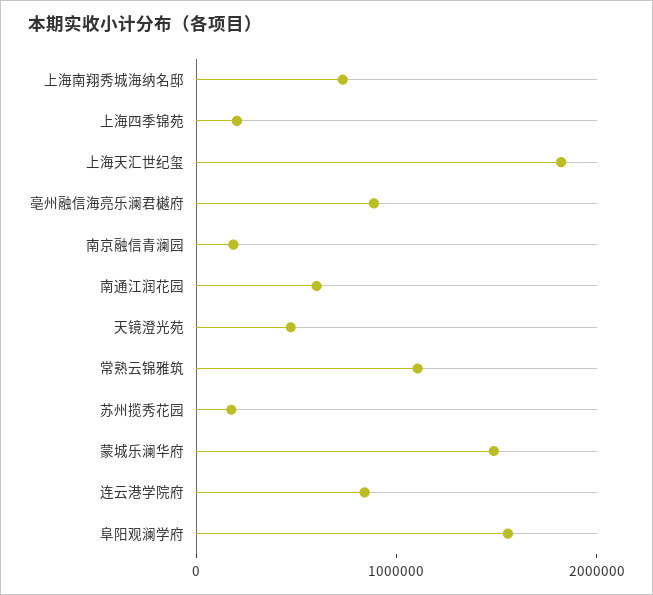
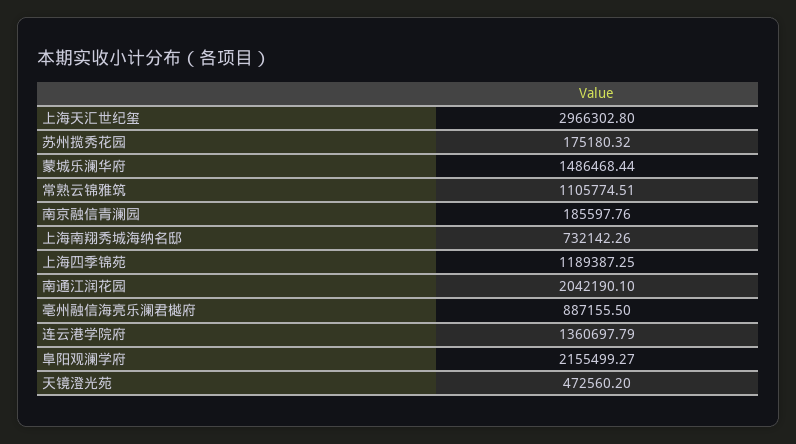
  {
    "上海南翔秀城海纳名邸": 732142.26,
-   "上海四季锦苑": 200000,
+   "上海四季锦苑": 1189387.25,
-   "上海天汇世纪玺": 1800000,
+   "上海天汇世纪玺": 2966302.8,
    "亳州融信海亮乐澜君樾府": 887155.5,
    "南京融信青澜园": 185597.76,
-   "南通江润花园": 600000,
+   "南通江润花园": 2042190.1,
    "天镜澄光苑": 472560.2,
    "常熟云锦雅筑": 1105774.51,
    "苏州揽秀花园": 175180.32,
    "蒙城乐澜华府": 1486468.44,
-   "连云港学院府": 800000,
+   "连云港学院府": 1360697.79,
-   "阜阳观澜学府": 1600000
+   "阜阳观澜学府": 2155499.27
  }

